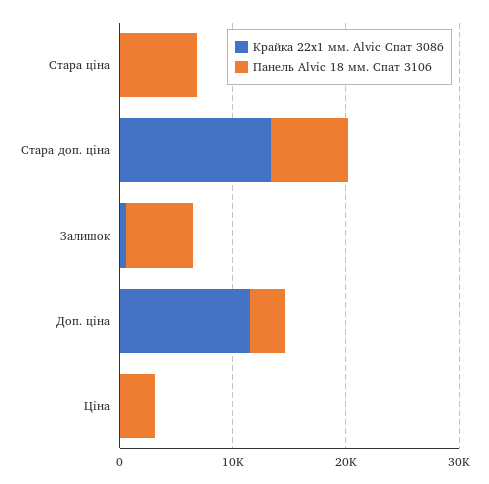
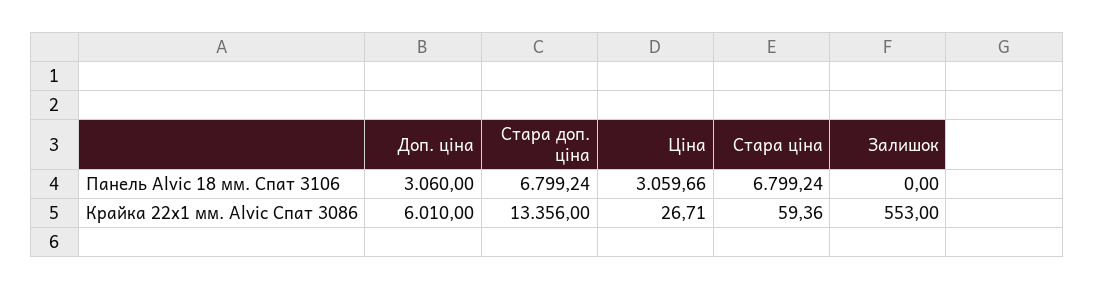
  {
    "Крайка 22x1 мм. Alvic Спат 3086": {
      "Стара ціна": 59.36,
      "Стара доп. ціна": 13356,
      "Залишок": 553,
-     "Доп. ціна": 12000,
+     "Доп. ціна": 6010,
      "Ціна": 26.71
    },
    "Панель Alvic 18 мм. Спат 3106": {
      "Стара ціна": 6799.24,
      "Стара доп. ціна": 6799.24,
-     "Залишок": 6000,
+     "Залишок": 0,
      "Доп. ціна": 3060,
      "Ціна": 3059.66
    }
  }

